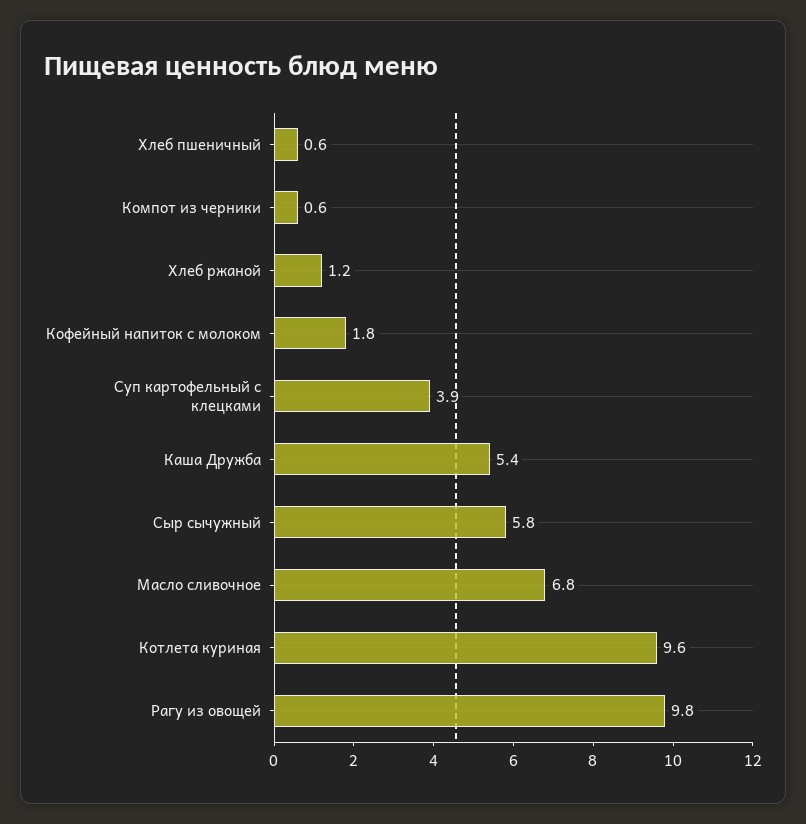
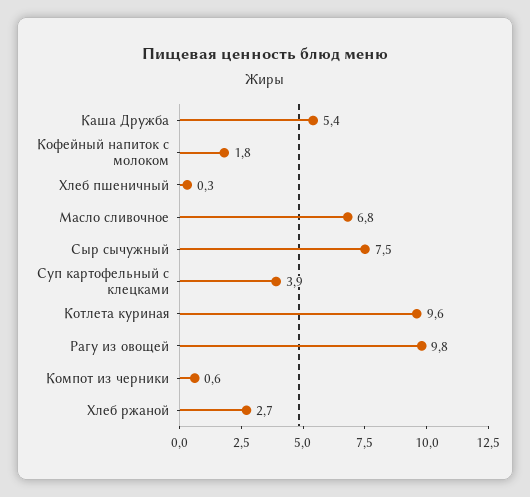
  {
-   "Хлеб пшеничный": 0.6,
+   "Хлеб пшеничный": 0.3,
    "Компот из черники": 0.6,
-   "Хлеб ржаной": 1.2,
+   "Хлеб ржаной": 2.7,
    "Кофейный напиток с молоком": 1.8,
    "Суп картофельный с клецками": 3.9,
    "Каша Дружба": 5.4,
-   "Сыр сычужный": 5.8,
+   "Сыр сычужный": 7.5,
    "Масло сливочное": 6.8,
    "Котлета куриная": 9.6,
    "Рагу из овощей": 9.8
  }

